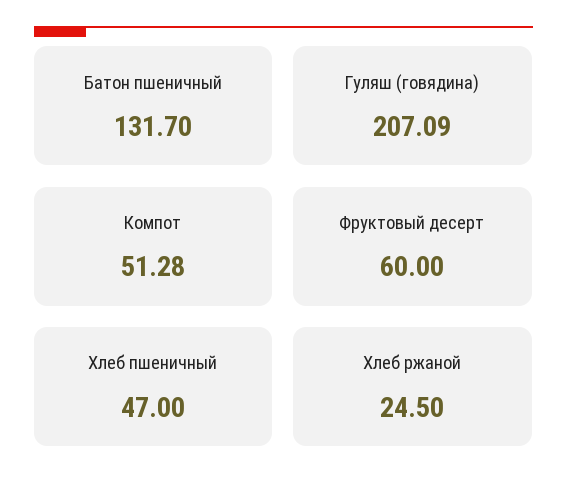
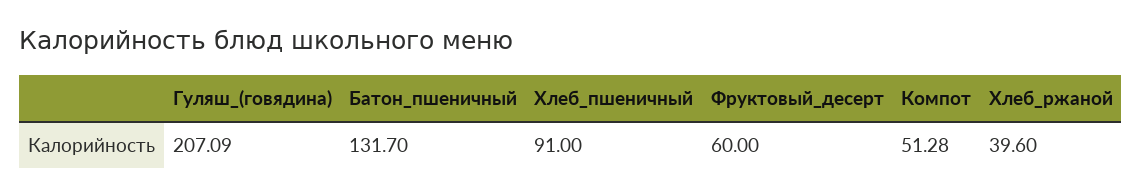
  {
    "Батон пшеничный": 131.7,
    "Гуляш (говядина)": 207.09,
    "Компот": 51.28,
    "Фруктовый десерт": 60,
-   "Хлеб пшеничный": 47,
+   "Хлеб пшеничный": 91,
-   "Хлеб ржаной": 24.5
+   "Хлеб ржаной": 39.6
  }

